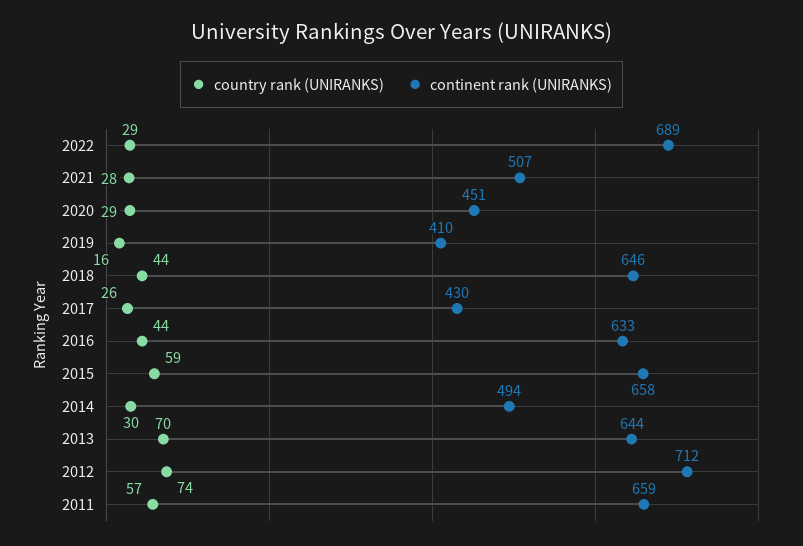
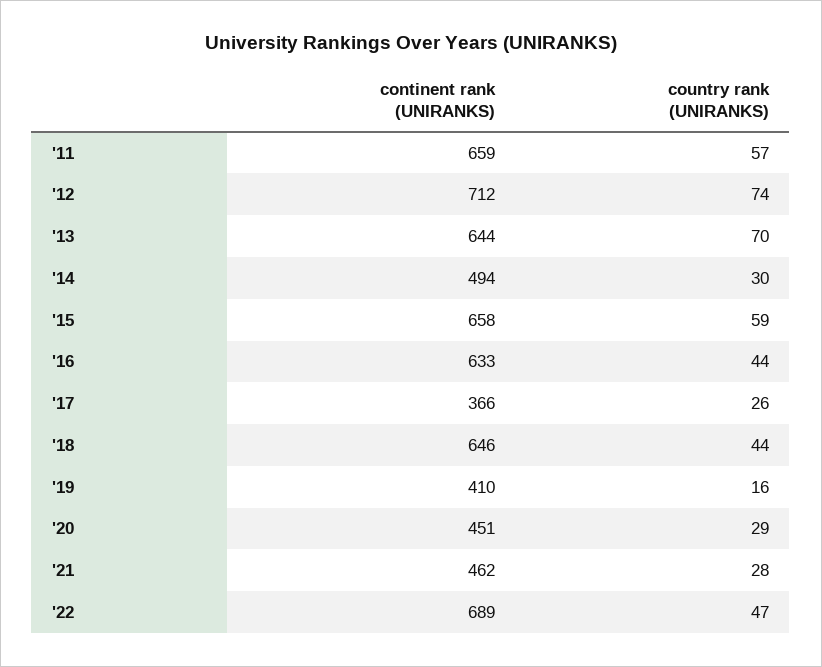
  {
    "country rank (UNIRANKS)": {
-     "2022": 29,
+     "2022": 47,
      "2021": 28,
      "2020": 29,
      "2019": 16,
      "2018": 44,
      "2017": 26,
      "2016": 44,
      "2015": 59,
      "2014": 30,
      "2013": 70,
      "2012": 74,
      "2011": 57
    },
    "continent rank (UNIRANKS)": {
      "2022": 689,
-     "2021": 507,
+     "2021": 462,
      "2020": 451,
      "2019": 410,
      "2018": 646,
-     "2017": 430,
+     "2017": 366,
      "2016": 633,
      "2015": 658,
      "2014": 494,
      "2013": 644,
      "2012": 712,
      "2011": 659
    }
  }

